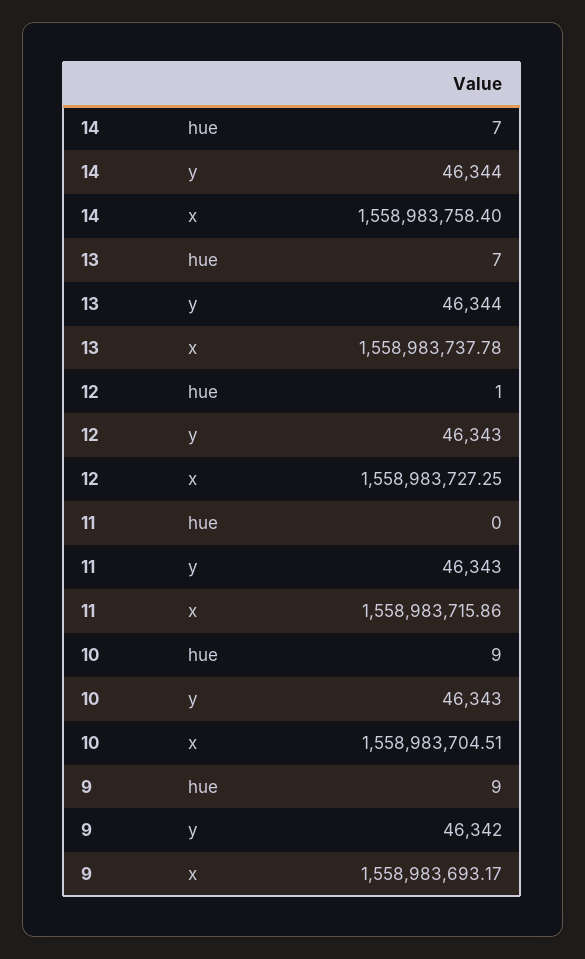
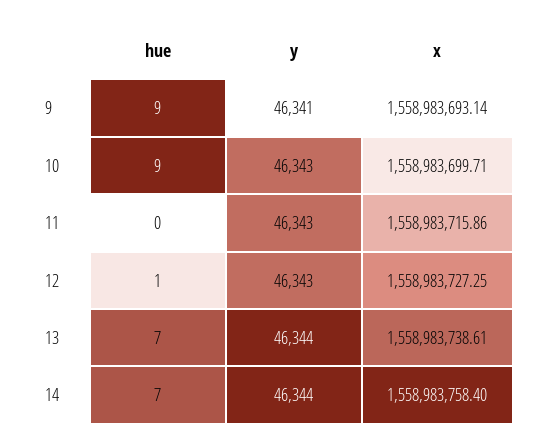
  {
    "14": {
      "hue": 7,
      "y": 46344,
      "x": 1558983758.4
    },
    "13": {
      "hue": 7,
      "y": 46344,
-     "x": 1558983737.78
+     "x": 1558983738.61
    },
    "12": {
      "hue": 1,
      "y": 46343,
      "x": 1558983727.25
    },
    "11": {
      "hue": 0,
      "y": 46343,
      "x": 1558983715.86
    },
    "10": {
      "hue": 9,
      "y": 46343,
-     "x": 1558983704.51
+     "x": 1558983699.71
    },
    "9": {
      "hue": 9,
-     "y": 46342,
+     "y": 46341,
-     "x": 1558983693.17
+     "x": 1558983693.14
    }
  }

